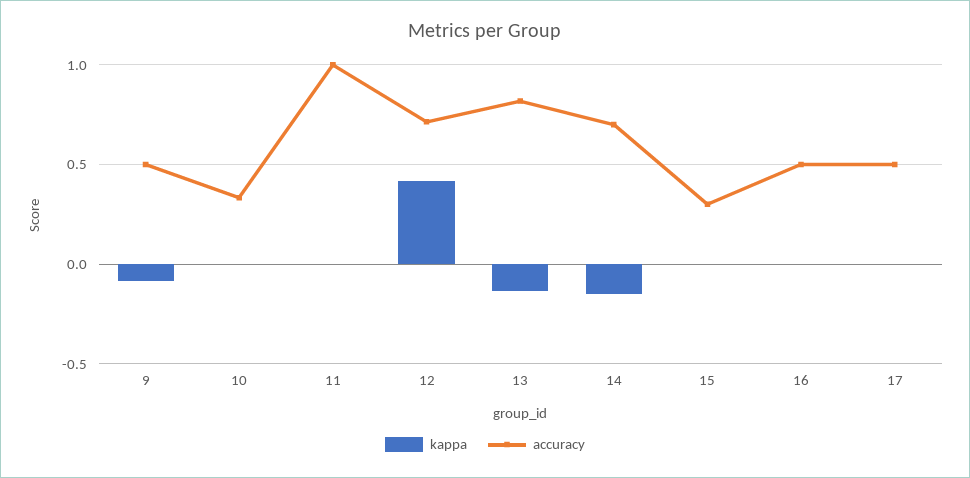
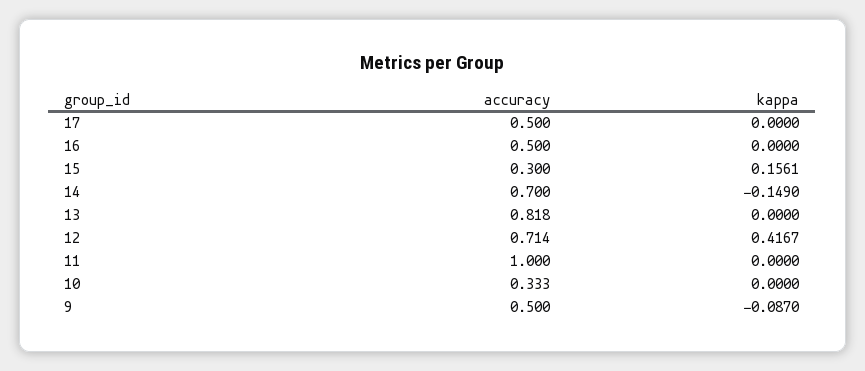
  {
    "kappa": {
      "9": -0.087,
      "10": 0,
      "11": 0,
      "12": 0.4167,
-     "13": -0.15,
+     "13": 0,
      "14": -0.149,
-     "15": 0,
+     "15": 0.1561,
      "16": 0,
      "17": 0
    },
    "accuracy": {
      "9": 0.5,
      "10": 0.333,
      "11": 1,
      "12": 0.714,
      "13": 0.818,
      "14": 0.7,
      "15": 0.3,
      "16": 0.5,
      "17": 0.5
    }
  }

